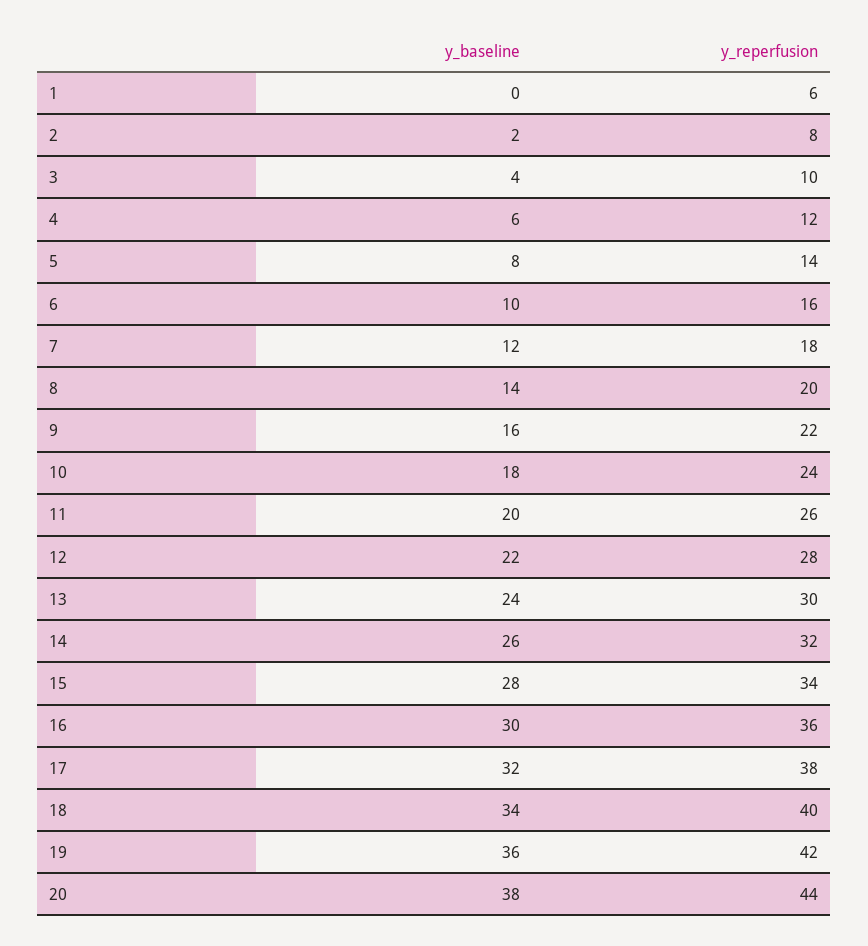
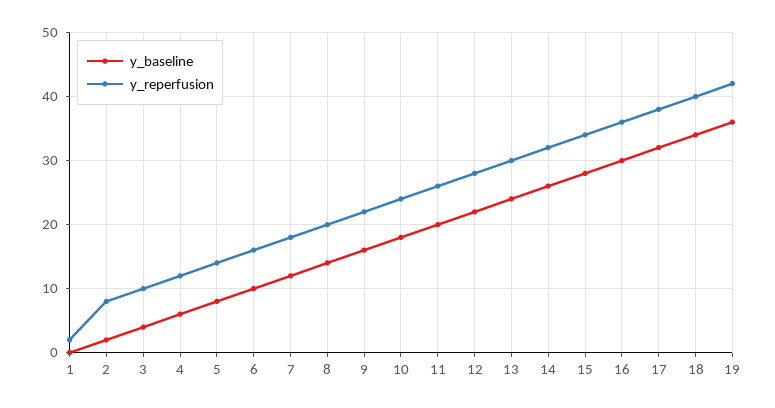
  {
    "y_baseline": {
      "1": 0,
      "2": 2,
      "3": 4,
      "4": 6,
      "5": 8,
      "6": 10,
      "7": 12,
      "8": 14,
      "9": 16,
      "10": 18,
      "11": 20,
      "12": 22,
      "13": 24,
      "14": 26,
      "15": 28,
      "16": 30,
      "17": 32,
      "18": 34,
-     "19": 36,
+     "19": 36
-     "20": 38
    },
    "y_reperfusion": {
-     "1": 6,
+     "1": 2,
      "2": 8,
      "3": 10,
      "4": 12,
      "5": 14,
      "6": 16,
      "7": 18,
      "8": 20,
      "9": 22,
      "10": 24,
      "11": 26,
      "12": 28,
      "13": 30,
      "14": 32,
      "15": 34,
      "16": 36,
      "17": 38,
      "18": 40,
-     "19": 42,
+     "19": 42
-     "20": 44
    }
  }

